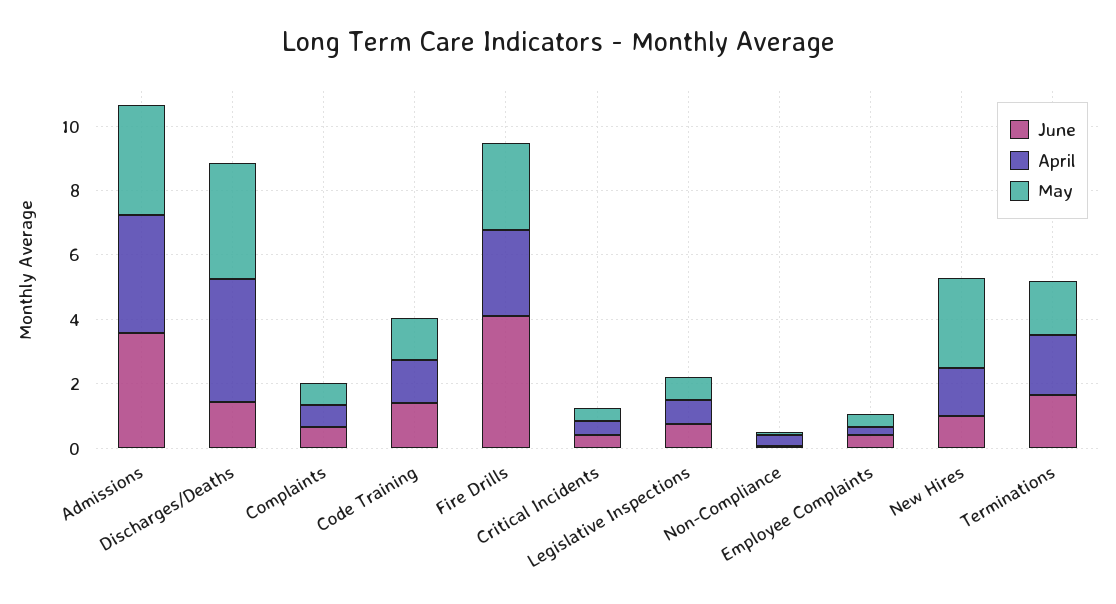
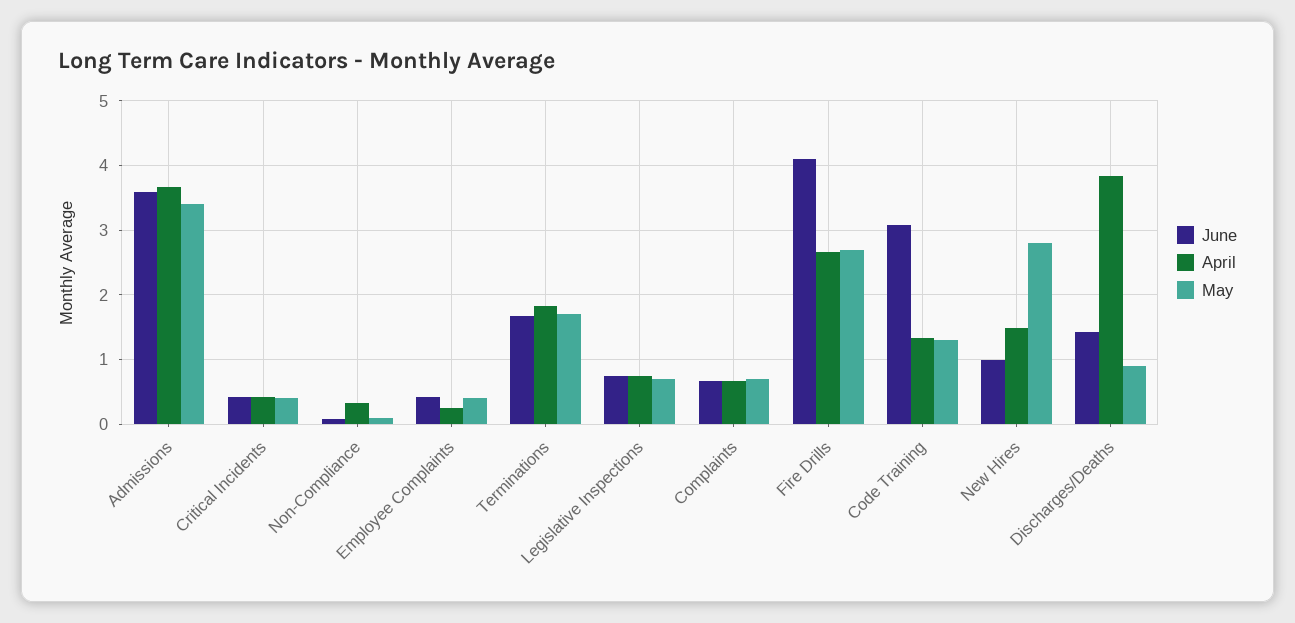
  {
    "June": {
      "Admissions": 3.6,
      "Discharges/Deaths": 1.4,
      "Complaints": 0.7,
-     "Code Training": 1.5,
+     "Code Training": 3.1,
      "Fire Drills": 4.1,
      "Critical Incidents": 0.4,
      "Legislative Inspections": 0.8,
      "Non-Compliance": 0.1,
      "Employee Complaints": 0.4,
      "New Hires": 1,
      "Terminations": 1.7
    },
    "April": {
      "Admissions": 3.7,
      "Discharges/Deaths": 3.8,
      "Complaints": 0.7,
      "Code Training": 1.3,
      "Fire Drills": 2.7,
      "Critical Incidents": 0.4,
      "Legislative Inspections": 0.8,
      "Non-Compliance": 0.3,
      "Employee Complaints": 0.3,
      "New Hires": 1.5,
      "Terminations": 1.8
    },
    "May": {
      "Admissions": 3.4,
-     "Discharges/Deaths": 3.5,
+     "Discharges/Deaths": 0.9,
      "Complaints": 0.7,
      "Code Training": 1.3,
      "Fire Drills": 2.7,
      "Critical Incidents": 0.4,
      "Legislative Inspections": 0.7,
      "Non-Compliance": 0.1,
      "Employee Complaints": 0.4,
      "New Hires": 2.8,
      "Terminations": 1.7
    }
  }

